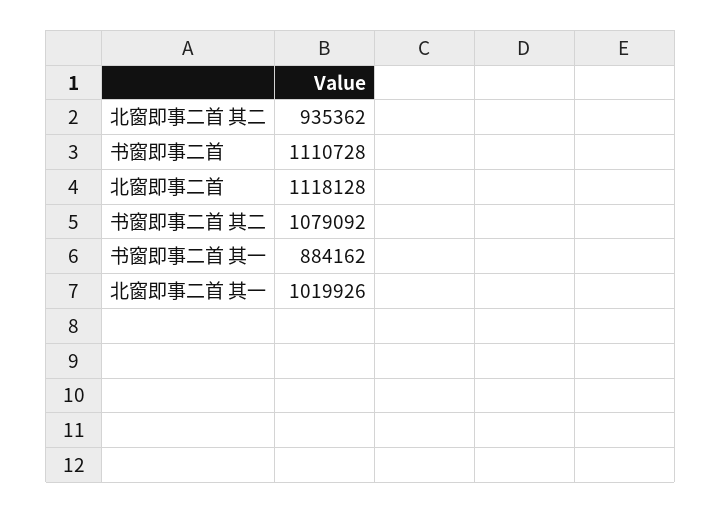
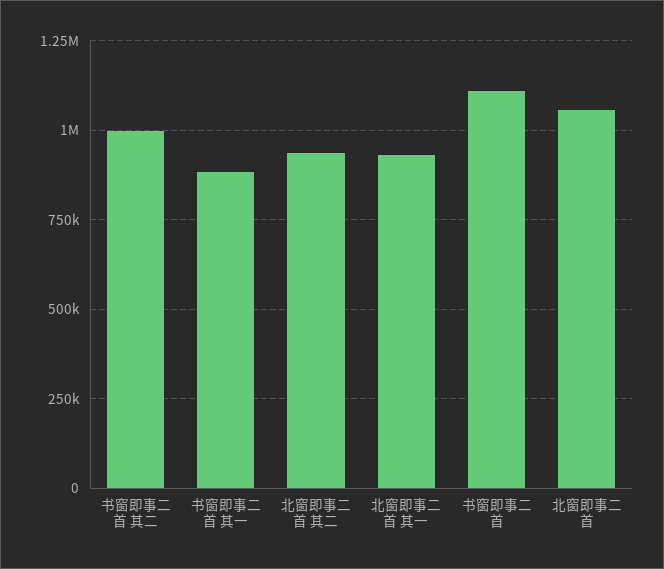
  {
    "北窗即事二首 其二": 935362,
    "书窗即事二首": 1110728,
-   "北窗即事二首": 1118128,
+   "北窗即事二首": 1050000,
-   "书窗即事二首 其二": 1079092,
+   "书窗即事二首 其二": 1000000,
    "书窗即事二首 其一": 884162,
-   "北窗即事二首 其一": 1019926
+   "北窗即事二首 其一": 925000
  }

